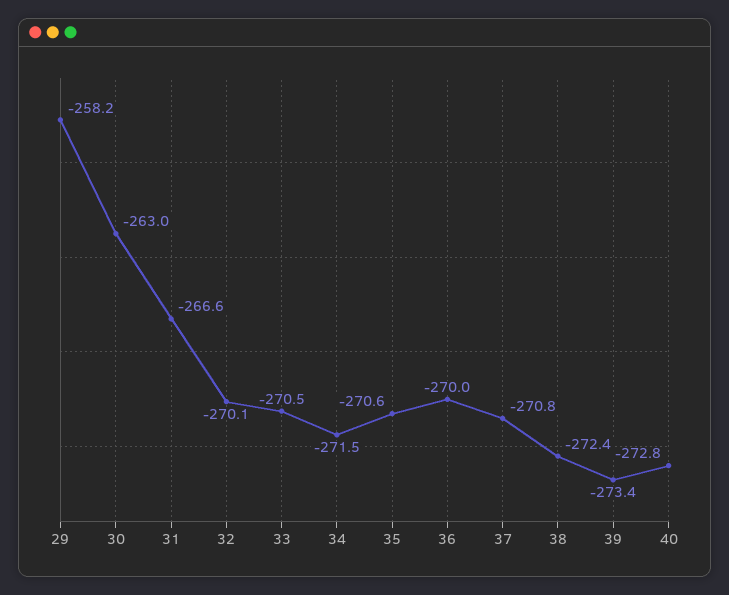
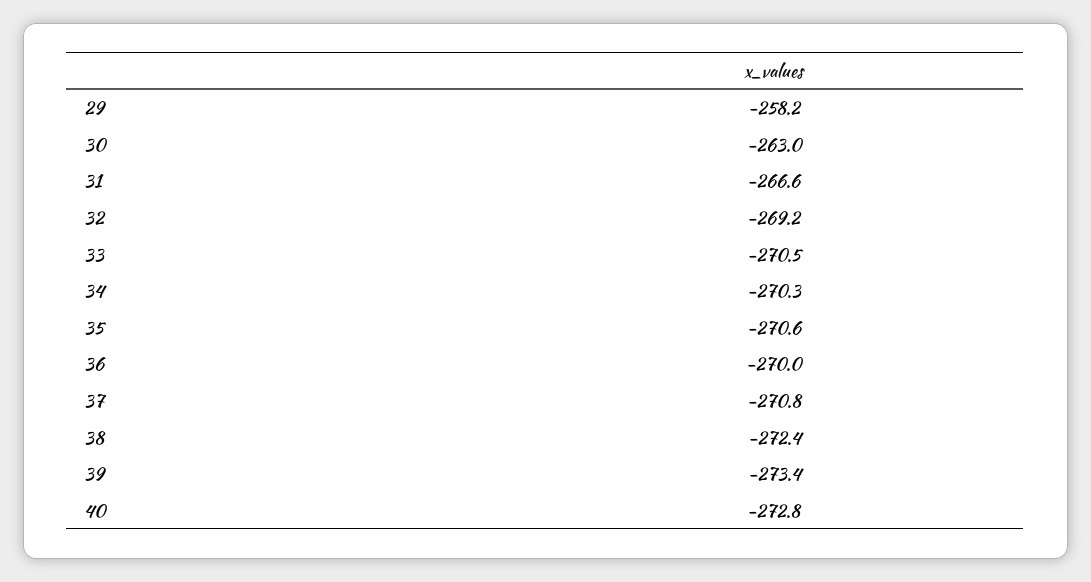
  {
    "29": -258.2,
    "30": -263,
    "31": -266.6,
-   "32": -270.1,
+   "32": -269.2,
    "33": -270.5,
-   "34": -271.5,
+   "34": -270.3,
    "35": -270.6,
    "36": -270,
    "37": -270.8,
    "38": -272.4,
    "39": -273.4,
    "40": -272.8
  }

